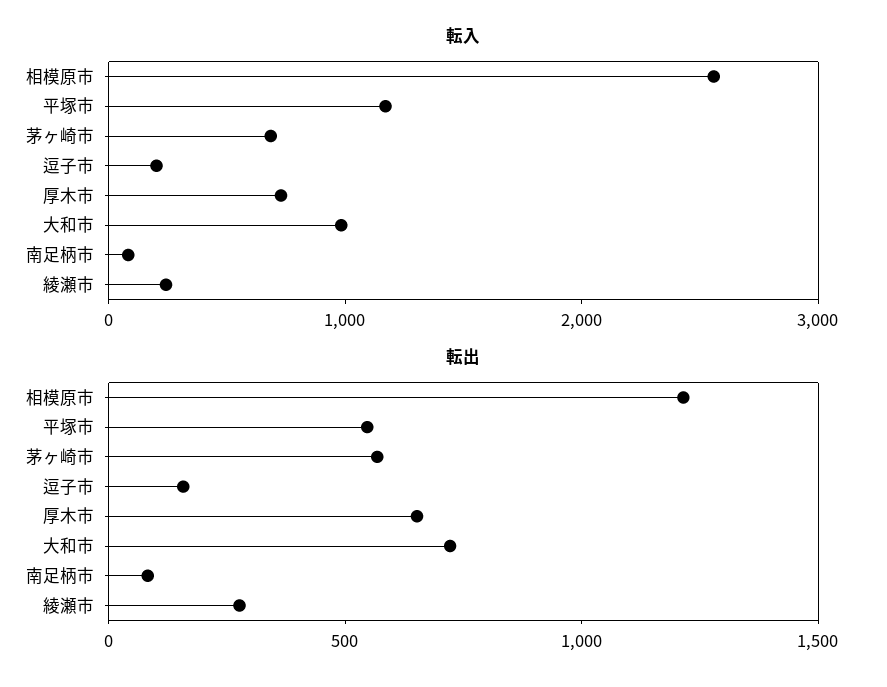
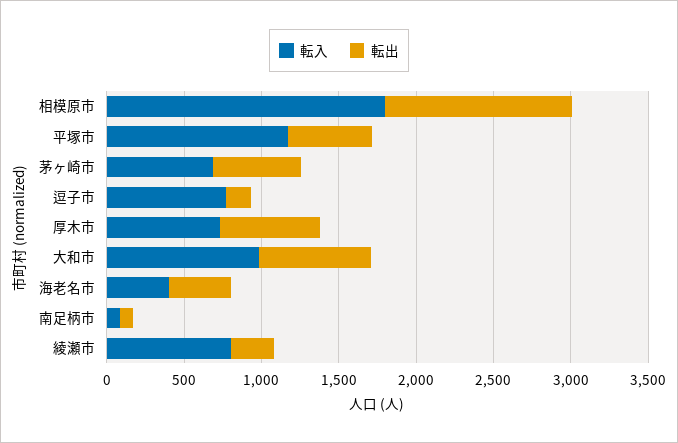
  {
    "転入": {
-     "相模原市": 2600,
+     "相模原市": 1800,
      "平塚市": 1200,
      "茅ヶ崎市": 700,
-     "逗子市": 200,
+     "逗子市": 800,
      "厚木市": 700,
      "大和市": 1000,
      "南足柄市": 100,
-     "綾瀬市": 200
+     "綾瀬市": 800,
+     "海老名市": 400
    },
    "転出": {
      "相模原市": 1200,
      "平塚市": 500,
      "茅ヶ崎市": 600,
      "逗子市": 200,
      "厚木市": 700,
      "大和市": 700,
      "南足柄市": 100,
-     "綾瀬市": 300
+     "綾瀬市": 300,
+     "海老名市": 400
    }
  }

